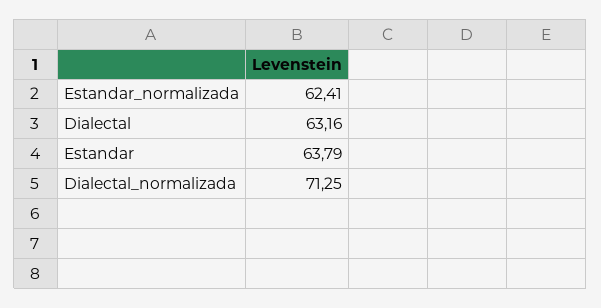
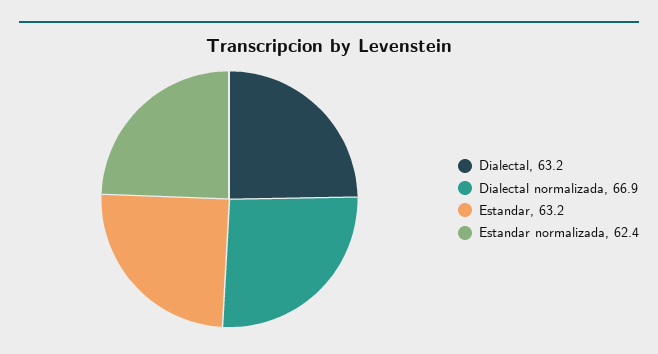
  {
    "Estandar_normalizada": 62.41,
    "Dialectal": 63.16,
-   "Estandar": 63.79,
+   "Estandar": 63.2,
-   "Dialectal_normalizada": 71.25
+   "Dialectal_normalizada": 66.9
  }

